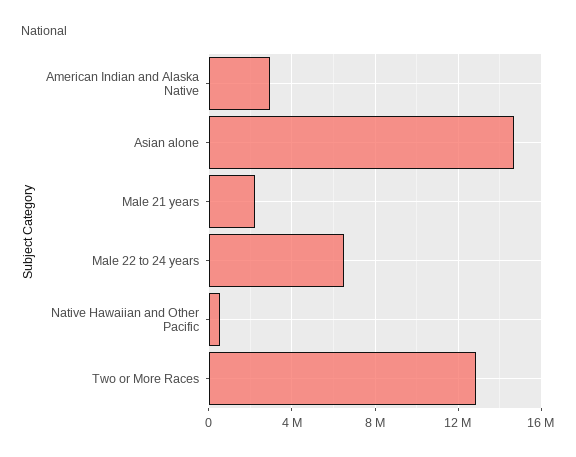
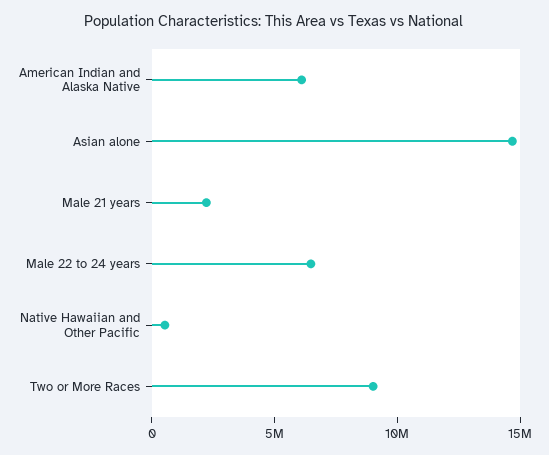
  {
-   "American Indian and Alaska Native": 3000000,
+   "American Indian and Alaska Native": 6000000,
    "Asian alone": 14500000,
    "Male 21 years": 2000000,
    "Male 22 to 24 years": 6500000,
    "Native Hawaiian and Other Pacific": 500000,
-   "Two or More Races": 13000000
+   "Two or More Races": 9000000
  }

